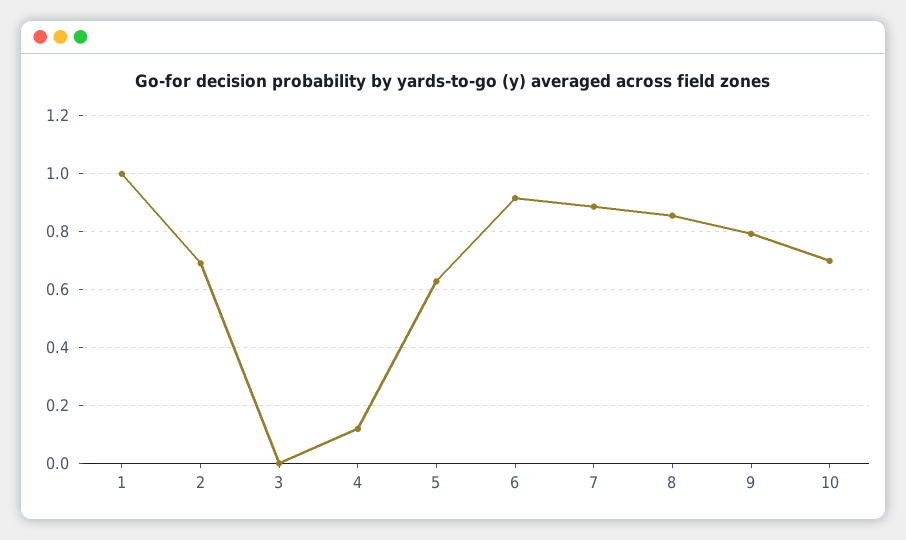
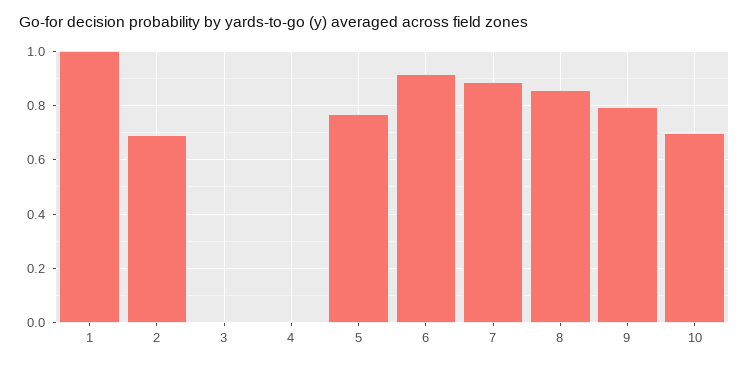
  {
    "1": 1,
    "2": 0.7,
    "3": 0,
-   "4": 0.125,
+   "4": 0,
-   "5": 0.625,
+   "5": 0.775,
    "6": 0.925,
    "7": 0.875,
    "8": 0.85,
    "9": 0.8,
    "10": 0.7
  }

